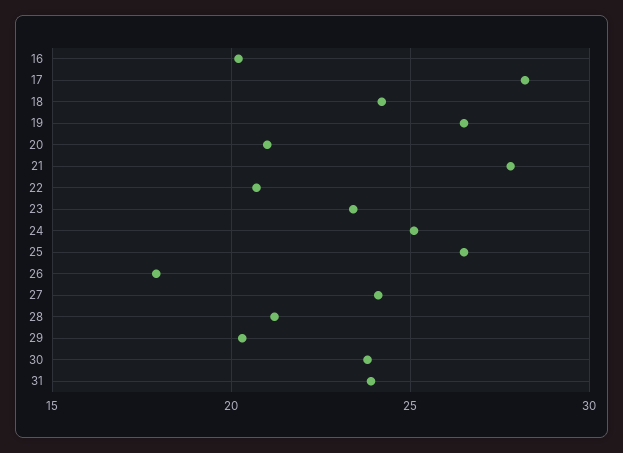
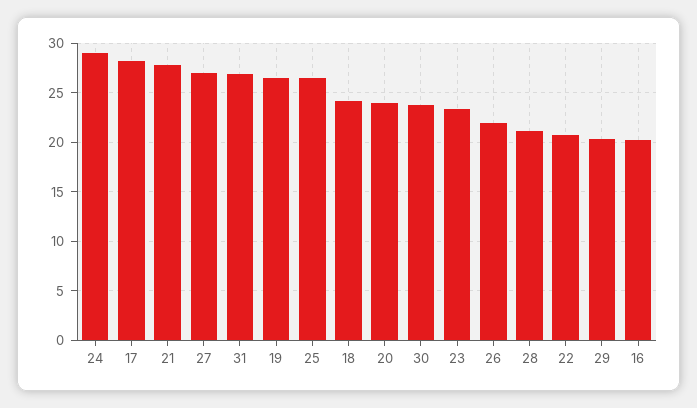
  {
    "16": 20,
    "17": 28,
    "18": 24,
    "19": 26.5,
-   "20": 21,
+   "20": 24,
    "21": 28,
    "22": 20.5,
    "23": 23.5,
-   "24": 25,
+   "24": 29,
    "25": 26.5,
-   "26": 18,
+   "26": 22,
-   "27": 24,
+   "27": 27,
    "28": 21,
    "29": 20.5,
    "30": 24,
-   "31": 24
+   "31": 27
  }

